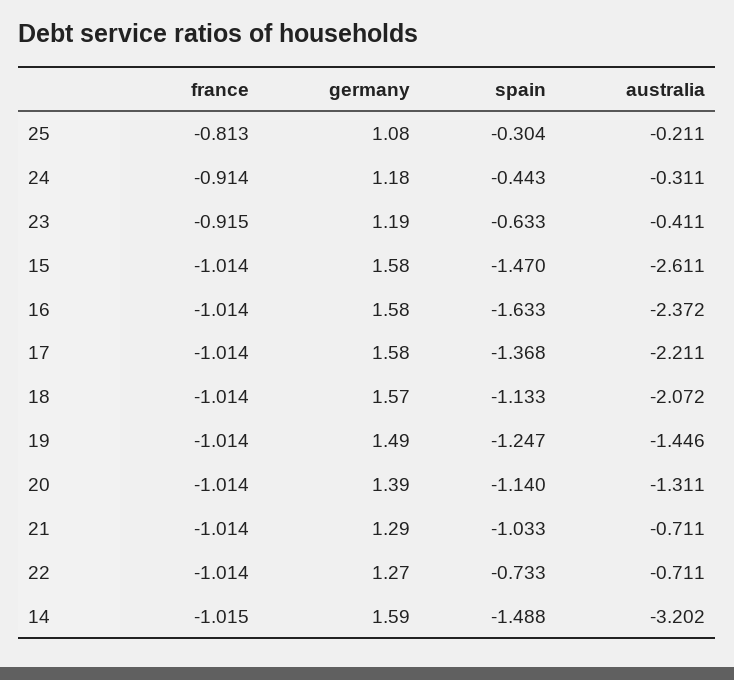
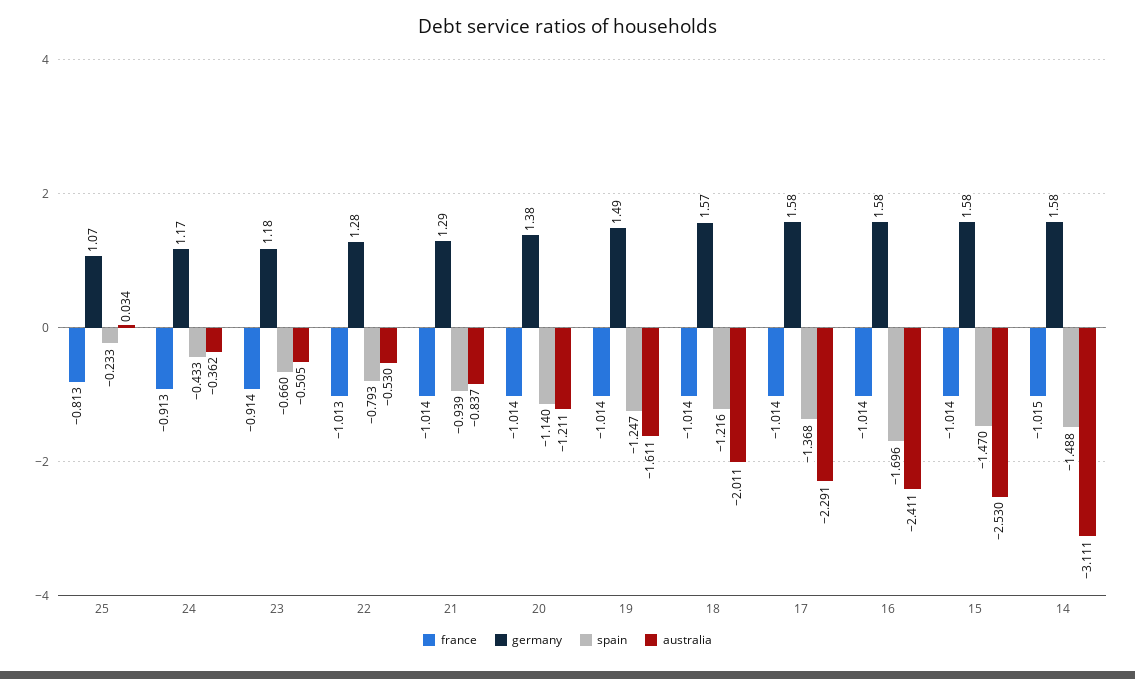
  {
    "france": {
      "25": -0.813,
-     "24": -0.914,
+     "24": -0.913,
-     "23": -0.915,
+     "23": -0.914,
      "15": -1.014,
      "16": -1.014,
      "17": -1.014,
      "18": -1.014,
      "19": -1.014,
      "20": -1.014,
      "21": -1.014,
-     "22": -1.014,
+     "22": -1.013,
      "14": -1.015
    },
    "germany": {
-     "25": 1.08,
+     "25": 1.07,
-     "24": 1.18,
+     "24": 1.17,
-     "23": 1.19,
+     "23": 1.18,
      "15": 1.58,
      "16": 1.58,
      "17": 1.58,
      "18": 1.57,
      "19": 1.49,
-     "20": 1.39,
+     "20": 1.38,
      "21": 1.29,
-     "22": 1.27,
+     "22": 1.28,
-     "14": 1.59
+     "14": 1.58
    },
    "spain": {
-     "25": -0.304,
+     "25": -0.233,
-     "24": -0.443,
+     "24": -0.433,
-     "23": -0.633,
+     "23": -0.66,
      "15": -1.47,
-     "16": -1.633,
+     "16": -1.696,
      "17": -1.368,
-     "18": -1.133,
+     "18": -1.216,
      "19": -1.247,
      "20": -1.14,
-     "21": -1.033,
+     "21": -0.939,
-     "22": -0.733,
+     "22": -0.793,
      "14": -1.488
    },
    "australia": {
-     "25": -0.211,
+     "25": 0.034,
-     "24": -0.311,
+     "24": -0.362,
-     "23": -0.411,
+     "23": -0.505,
-     "15": -2.611,
+     "15": -2.53,
-     "16": -2.372,
+     "16": -2.411,
-     "17": -2.211,
+     "17": -2.291,
-     "18": -2.072,
+     "18": -2.011,
-     "19": -1.446,
+     "19": -1.611,
-     "20": -1.311,
+     "20": -1.211,
-     "21": -0.711,
+     "21": -0.837,
-     "22": -0.711,
+     "22": -0.53,
-     "14": -3.202
+     "14": -3.111
    }
  }

